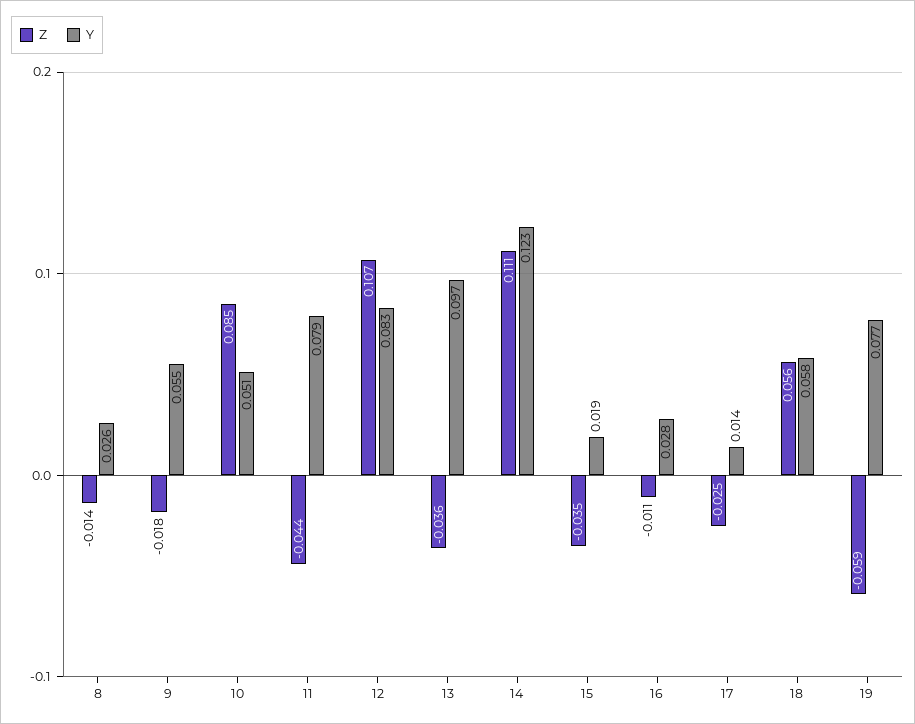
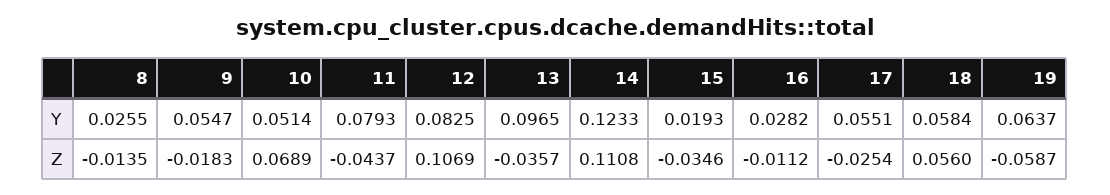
  {
    "Z": {
      "8": -0.0135,
      "9": -0.0183,
-     "10": 0.085,
+     "10": 0.0689,
      "11": -0.0437,
      "12": 0.1069,
      "13": -0.0357,
      "14": 0.1108,
      "15": -0.0346,
      "16": -0.0112,
      "17": -0.0254,
      "18": 0.056,
      "19": -0.0587
    },
    "Y": {
      "8": 0.0255,
      "9": 0.0547,
      "10": 0.0514,
      "11": 0.0793,
      "12": 0.0825,
      "13": 0.0965,
      "14": 0.1233,
      "15": 0.0193,
      "16": 0.0282,
-     "17": 0.014,
+     "17": 0.0551,
      "18": 0.0584,
-     "19": 0.077
+     "19": 0.0637
    }
  }

